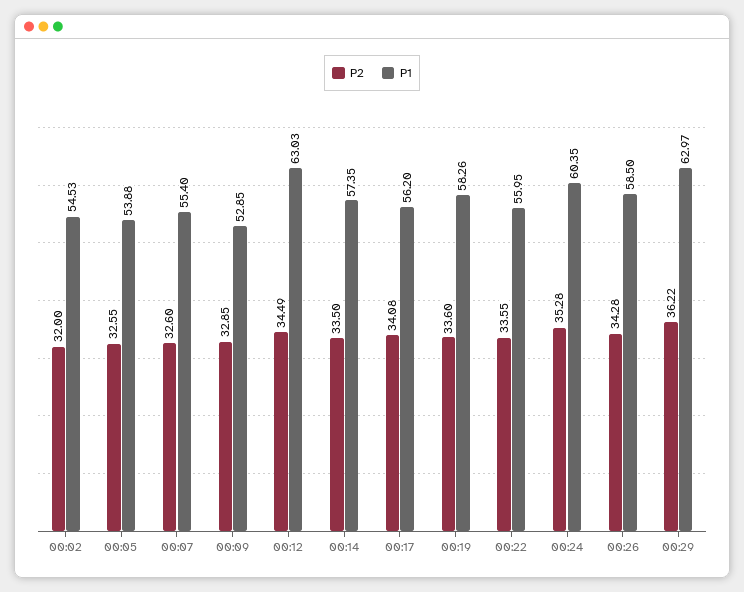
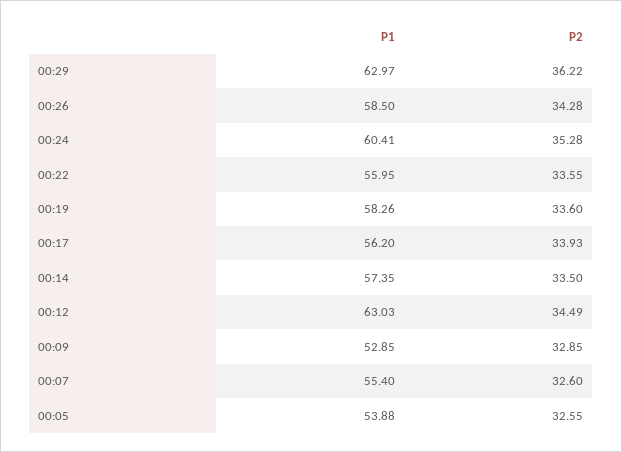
  {
    "P2": {
-     "00:02": 32,
      "00:05": 32.55,
      "00:07": 32.6,
      "00:09": 32.85,
      "00:12": 34.49,
      "00:14": 33.5,
-     "00:17": 34.08,
+     "00:17": 33.93,
      "00:19": 33.6,
      "00:22": 33.55,
      "00:24": 35.28,
      "00:26": 34.28,
      "00:29": 36.22
    },
    "P1": {
-     "00:02": 54.53,
      "00:05": 53.88,
      "00:07": 55.4,
      "00:09": 52.85,
      "00:12": 63.03,
      "00:14": 57.35,
      "00:17": 56.2,
      "00:19": 58.26,
      "00:22": 55.95,
-     "00:24": 60.35,
+     "00:24": 60.41,
      "00:26": 58.5,
      "00:29": 62.97
    }
  }

